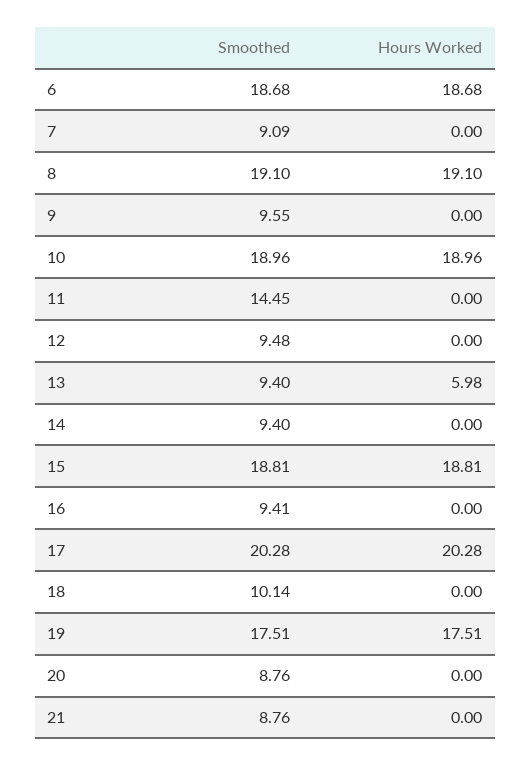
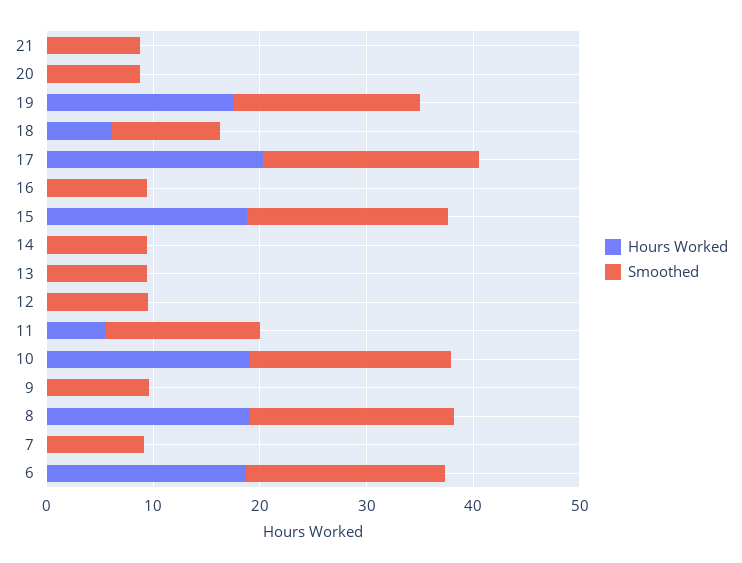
  {
    "Smoothed": {
      "6": 18.68,
      "7": 9.09,
      "8": 19.1,
      "9": 9.55,
      "10": 18.96,
      "11": 14.45,
      "12": 9.48,
      "13": 9.4,
      "14": 9.4,
      "15": 18.81,
      "16": 9.41,
      "17": 20.28,
      "18": 10.14,
      "19": 17.51,
      "20": 8.76,
      "21": 8.76
    },
    "Hours Worked": {
      "6": 18.68,
      "7": 0,
      "8": 19.1,
      "9": 0,
      "10": 18.96,
-     "11": 0,
+     "11": 6,
      "12": 0,
-     "13": 5.98,
+     "13": 0,
      "14": 0,
      "15": 18.81,
      "16": 0,
      "17": 20.28,
-     "18": 0,
+     "18": 6,
      "19": 17.51,
      "20": 0,
      "21": 0
    }
  }

